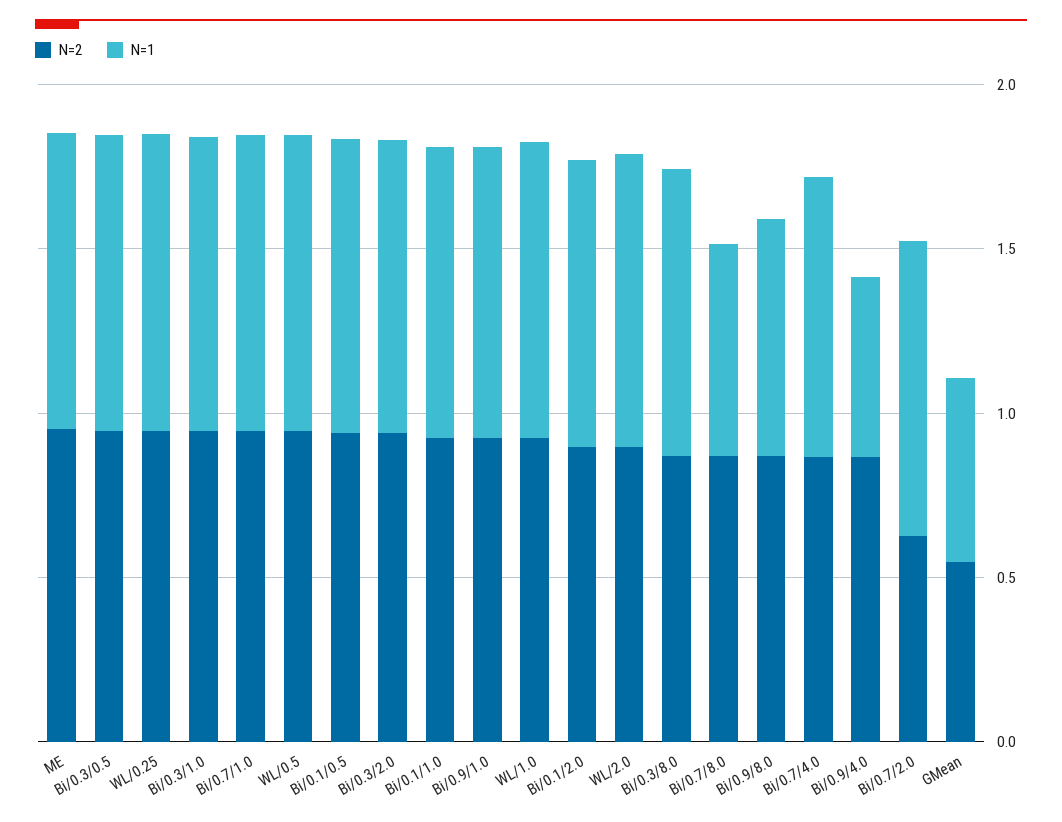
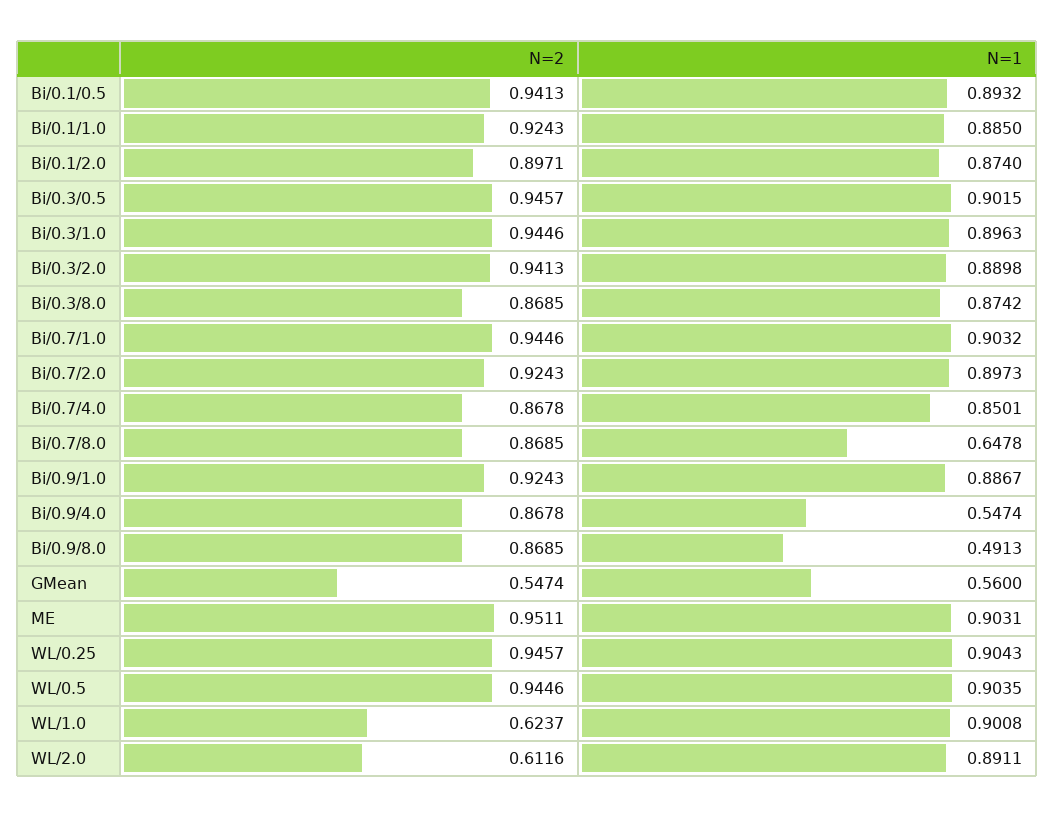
  {
    "N=2": {
      "ME": 0.9511,
      "Bi/0.3/0.5": 0.9457,
      "WL/0.25": 0.9457,
      "Bi/0.3/1.0": 0.9446,
      "Bi/0.7/1.0": 0.9446,
      "WL/0.5": 0.9446,
      "Bi/0.1/0.5": 0.9413,
      "Bi/0.3/2.0": 0.9413,
      "Bi/0.1/1.0": 0.9243,
      "Bi/0.9/1.0": 0.9243,
-     "WL/1.0": 0.9,
+     "WL/1.0": 0.6237,
      "Bi/0.1/2.0": 0.8971,
-     "WL/2.0": 0.9,
+     "WL/2.0": 0.6116,
      "Bi/0.3/8.0": 0.8685,
      "Bi/0.7/8.0": 0.8685,
      "Bi/0.9/8.0": 0.8685,
      "Bi/0.7/4.0": 0.8678,
      "Bi/0.9/4.0": 0.8678,
-     "Bi/0.7/2.0": 0.6,
+     "Bi/0.7/2.0": 0.9243,
      "GMean": 0.5474
    },
    "N=1": {
      "ME": 0.9031,
      "Bi/0.3/0.5": 0.9015,
      "WL/0.25": 0.9043,
      "Bi/0.3/1.0": 0.8963,
      "Bi/0.7/1.0": 0.9032,
      "WL/0.5": 0.9035,
      "Bi/0.1/0.5": 0.8932,
      "Bi/0.3/2.0": 0.8898,
      "Bi/0.1/1.0": 0.885,
      "Bi/0.9/1.0": 0.8867,
      "WL/1.0": 0.9008,
      "Bi/0.1/2.0": 0.874,
      "WL/2.0": 0.8911,
      "Bi/0.3/8.0": 0.8742,
      "Bi/0.7/8.0": 0.6478,
-     "Bi/0.9/8.0": 0.7,
+     "Bi/0.9/8.0": 0.4913,
      "Bi/0.7/4.0": 0.8501,
      "Bi/0.9/4.0": 0.5474,
      "Bi/0.7/2.0": 0.8973,
      "GMean": 0.56
    }
  }

